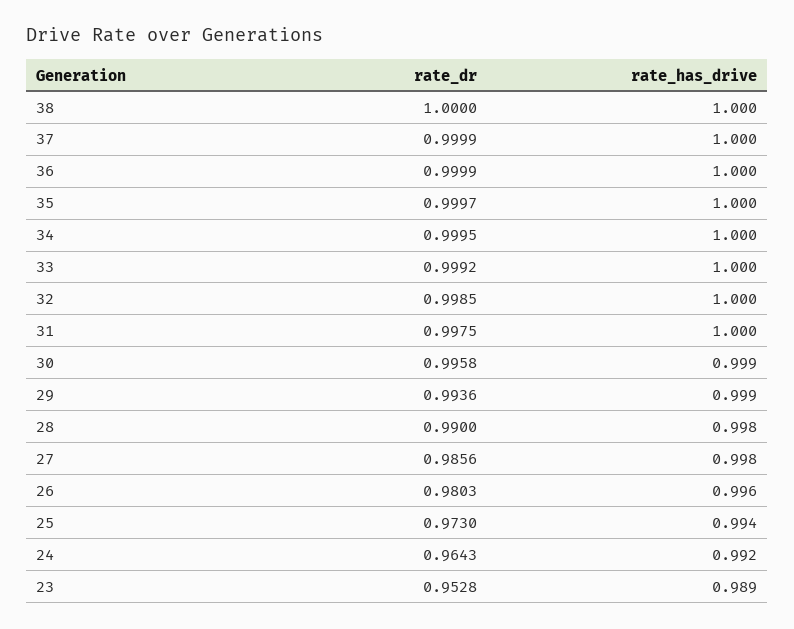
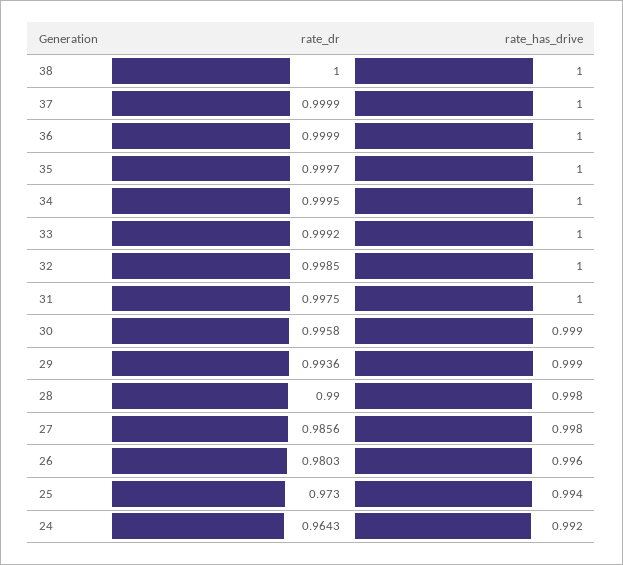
  {
    "rate_dr": {
      "38": 1,
      "37": 0.9999,
      "36": 0.9999,
      "35": 0.9997,
      "34": 0.9995,
      "33": 0.9992,
      "32": 0.9985,
      "31": 0.9975,
      "30": 0.9958,
      "29": 0.9936,
      "28": 0.99,
      "27": 0.9856,
      "26": 0.9803,
      "25": 0.973,
-     "24": 0.9643,
+     "24": 0.9643
-     "23": 0.9528
    },
    "rate_has_drive": {
      "38": 1,
      "37": 1,
      "36": 1,
      "35": 1,
      "34": 1,
      "33": 1,
      "32": 1,
      "31": 1,
      "30": 0.999,
      "29": 0.999,
      "28": 0.998,
      "27": 0.998,
      "26": 0.996,
      "25": 0.994,
-     "24": 0.992,
+     "24": 0.992
-     "23": 0.989
    }
  }

